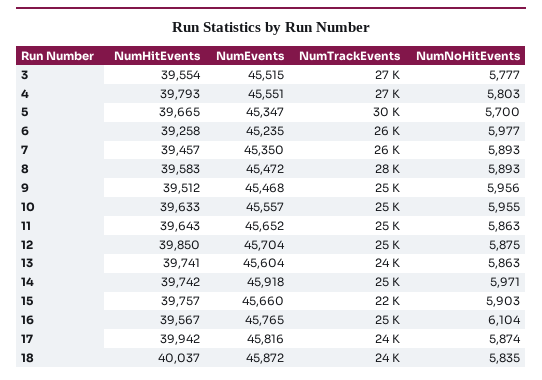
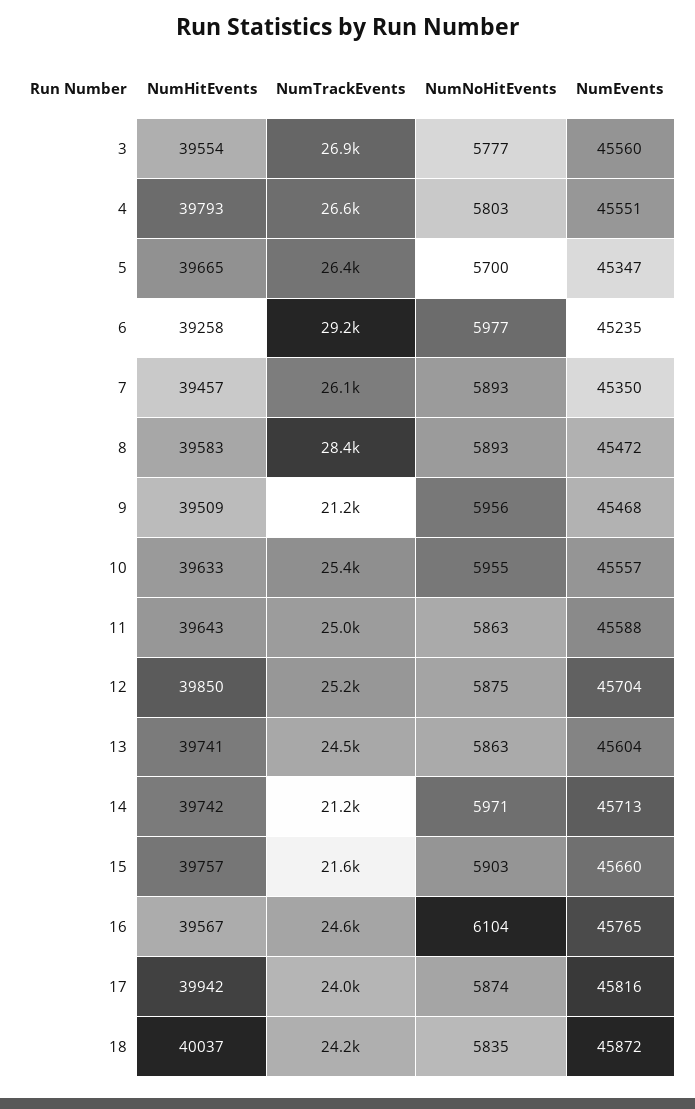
  {
    "NumHitEvents": {
      "3": 39554,
      "4": 39793,
      "5": 39665,
      "6": 39258,
      "7": 39457,
      "8": 39583,
-     "9": 39512,
+     "9": 39509,
      "10": 39633,
      "11": 39643,
      "12": 39850,
      "13": 39741,
      "14": 39742,
      "15": 39757,
      "16": 39567,
      "17": 39942,
      "18": 40037
    },
    "NumEvents": {
-     "3": 45515,
+     "3": 45560,
      "4": 45551,
      "5": 45347,
      "6": 45235,
      "7": 45350,
      "8": 45472,
      "9": 45468,
      "10": 45557,
-     "11": 45652,
+     "11": 45588,
      "12": 45704,
      "13": 45604,
-     "14": 45918,
+     "14": 45713,
      "15": 45660,
      "16": 45765,
      "17": 45816,
      "18": 45872
    },
    "NumTrackEvents": {
      "3": 26900,
      "4": 26600,
-     "5": 30000,
+     "5": 26400,
-     "6": 26000,
+     "6": 29200,
      "7": 26100,
      "8": 28400,
-     "9": 25000,
+     "9": 21200,
      "10": 25400,
      "11": 25000,
      "12": 25200,
      "13": 24500,
-     "14": 25000,
+     "14": 21200,
      "15": 21600,
      "16": 24600,
      "17": 24000,
      "18": 24200
    },
    "NumNoHitEvents": {
      "3": 5777,
      "4": 5803,
      "5": 5700,
      "6": 5977,
      "7": 5893,
      "8": 5893,
      "9": 5956,
      "10": 5955,
      "11": 5863,
      "12": 5875,
      "13": 5863,
      "14": 5971,
      "15": 5903,
      "16": 6104,
      "17": 5874,
      "18": 5835
    }
  }

